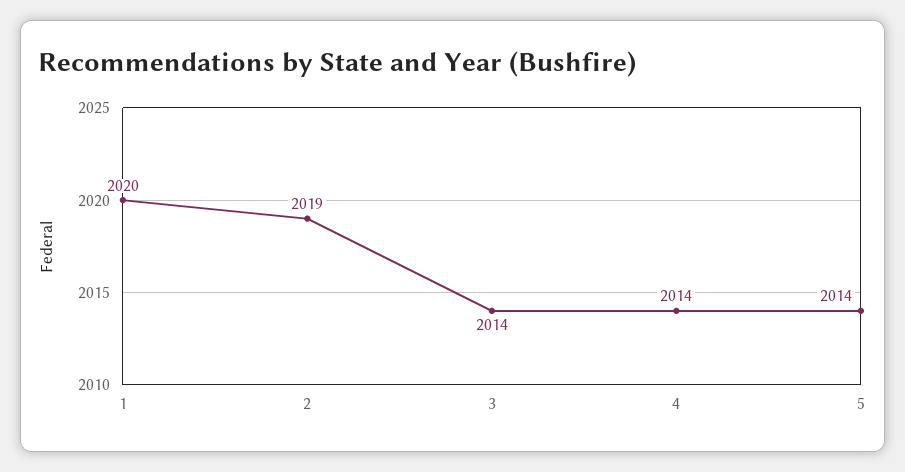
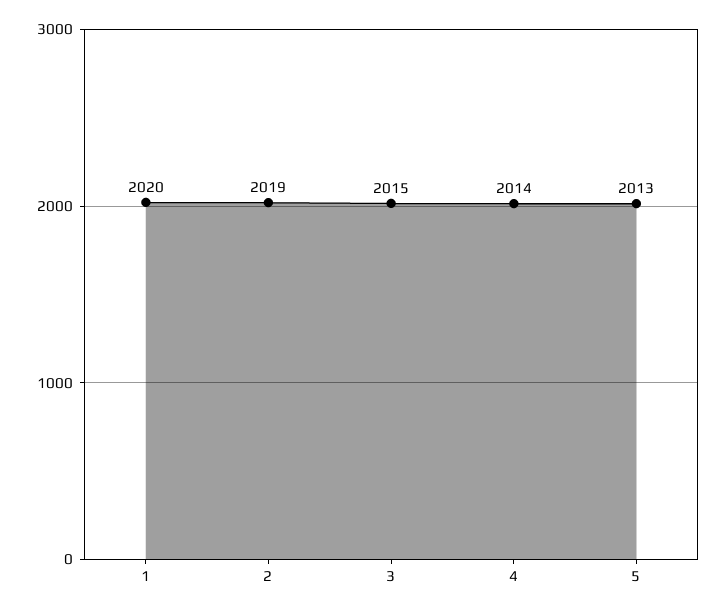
  {
    "1": 2020,
    "2": 2019,
-   "3": 2014,
+   "3": 2015,
    "4": 2014,
-   "5": 2014
+   "5": 2013
  }

